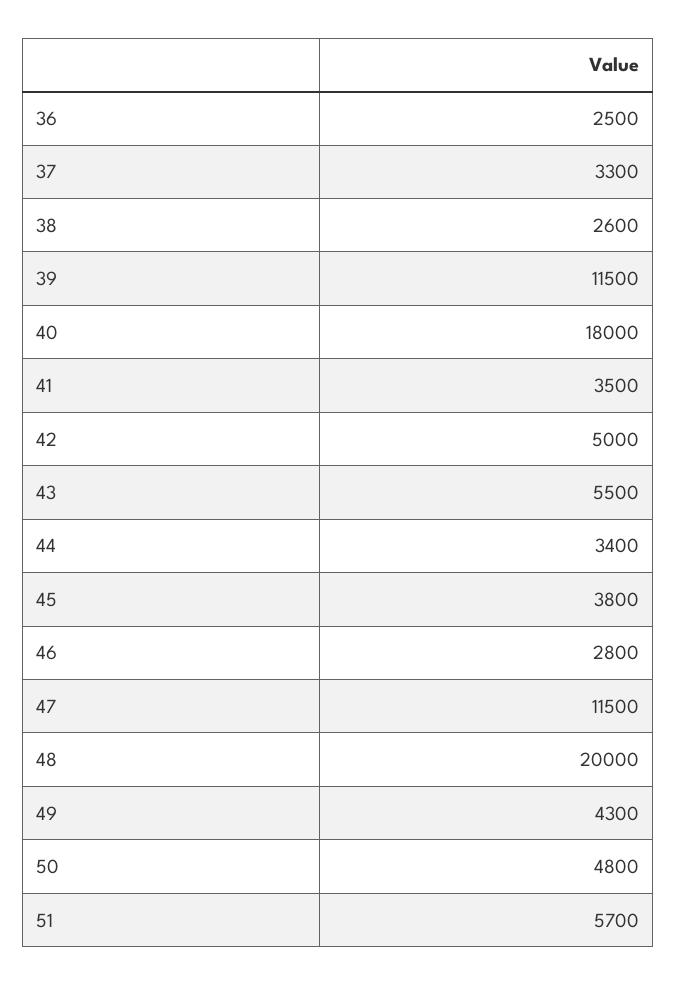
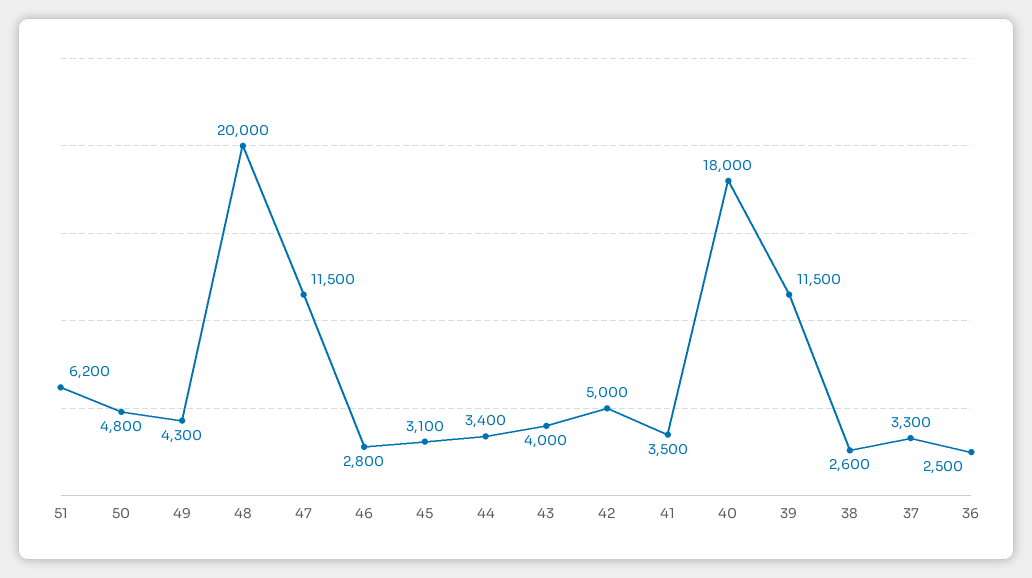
  {
    "36": 2500,
    "37": 3300,
    "38": 2600,
    "39": 11500,
    "40": 18000,
    "41": 3500,
    "42": 5000,
-   "43": 5500,
+   "43": 4000,
    "44": 3400,
-   "45": 3800,
+   "45": 3100,
    "46": 2800,
    "47": 11500,
    "48": 20000,
    "49": 4300,
    "50": 4800,
-   "51": 5700
+   "51": 6200
  }

